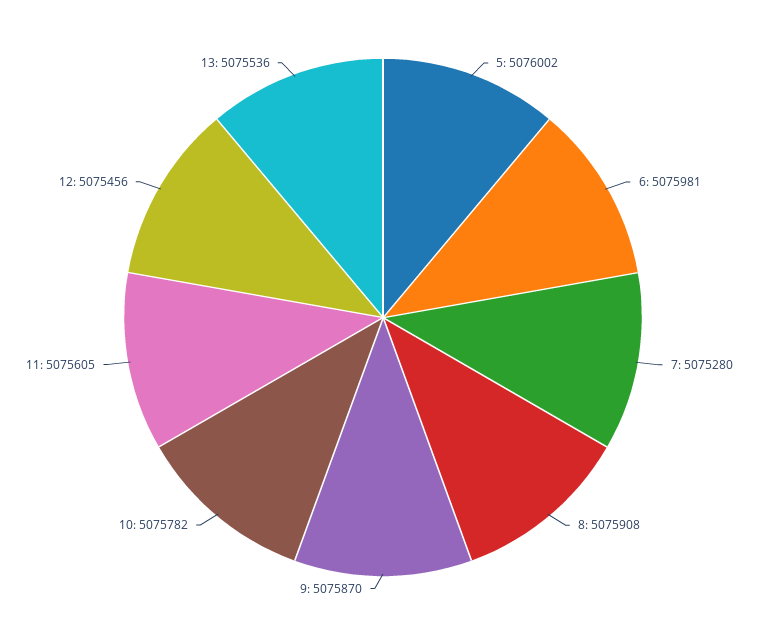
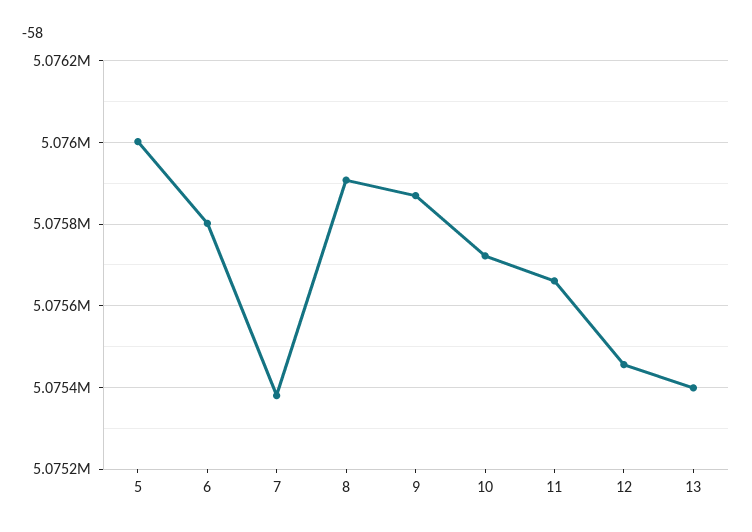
  {
    "5": 5076002,
-   "6": 5075981,
+   "6": 5075800,
-   "7": 5075280,
+   "7": 5075380,
    "8": 5075908,
    "9": 5075870,
-   "10": 5075782,
+   "10": 5075720,
-   "11": 5075605,
+   "11": 5075660,
    "12": 5075456,
-   "13": 5075536
+   "13": 5075400
  }

